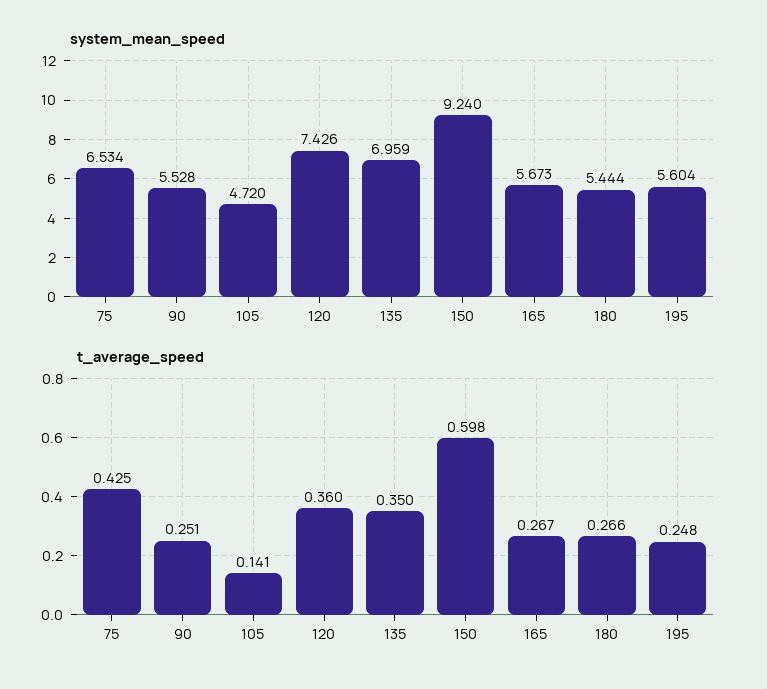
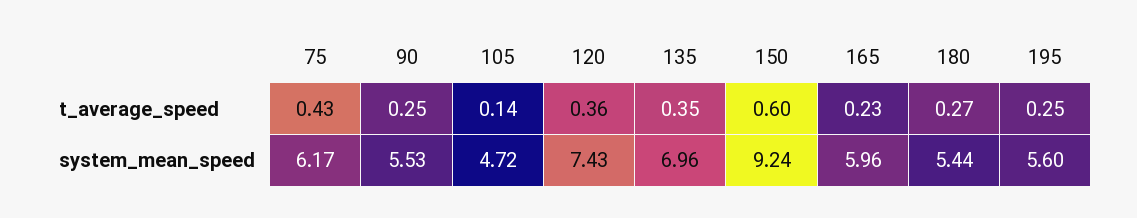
  {
    "system_mean_speed": {
-     "75": 6.534,
+     "75": 6.17,
      "90": 5.528,
      "105": 4.72,
      "120": 7.426,
      "135": 6.959,
      "150": 9.24,
-     "165": 5.673,
+     "165": 5.96,
      "180": 5.444,
      "195": 5.604
    },
    "t_average_speed": {
      "75": 0.425,
      "90": 0.251,
      "105": 0.141,
      "120": 0.36,
      "135": 0.35,
      "150": 0.598,
-     "165": 0.267,
+     "165": 0.23,
      "180": 0.266,
      "195": 0.248
    }
  }

